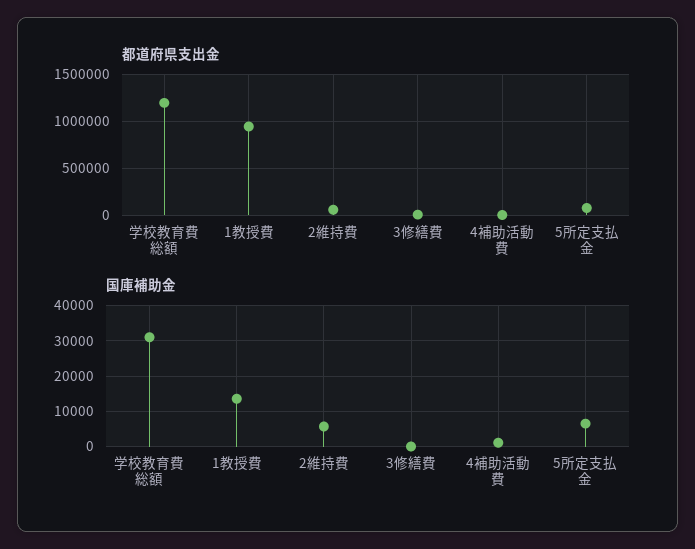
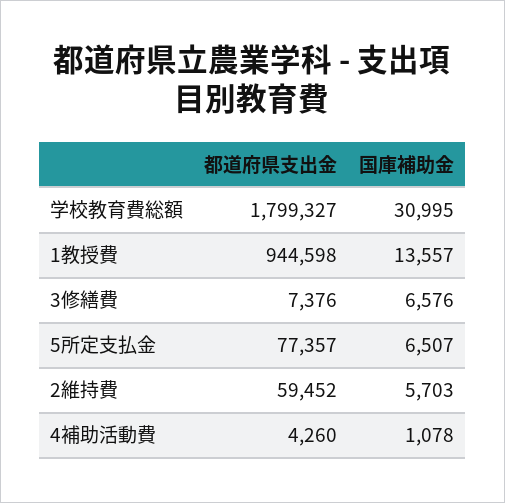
  {
    "都道府県支出金": {
-     "学校教育費総額": 1200000,
+     "学校教育費総額": 1799327,
      "1教授費": 944598,
      "2維持費": 59452,
      "3修繕費": 7376,
      "4補助活動費": 4260,
      "5所定支払金": 77357
    },
    "国庫補助金": {
      "学校教育費総額": 30995,
      "1教授費": 13557,
      "2維持費": 5703,
-     "3修繕費": 0,
+     "3修繕費": 6576,
      "4補助活動費": 1078,
      "5所定支払金": 6507
    }
  }

